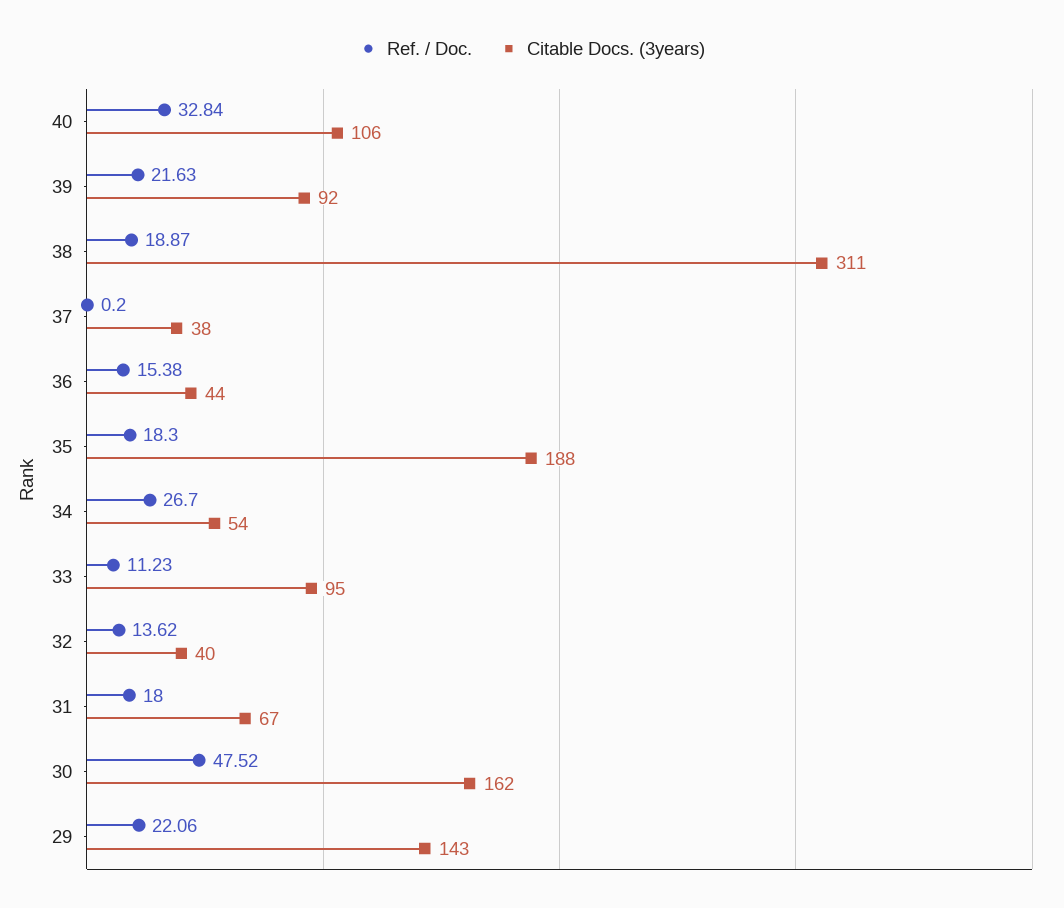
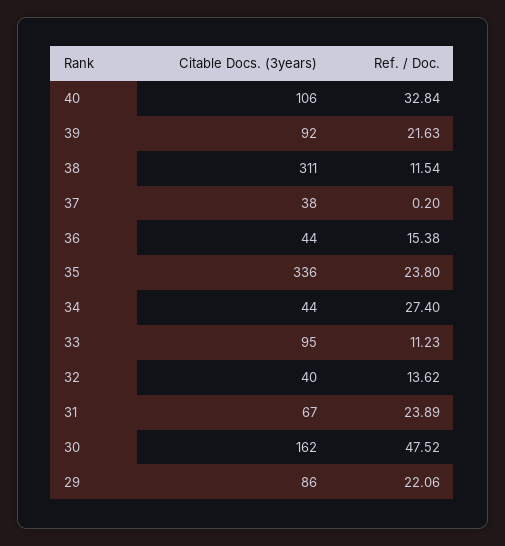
  {
    "Ref. / Doc.": {
      "40": 32.84,
      "39": 21.63,
-     "38": 18.87,
+     "38": 11.54,
      "37": 0.2,
      "36": 15.38,
-     "35": 18.3,
+     "35": 23.8,
-     "34": 26.7,
+     "34": 27.4,
      "33": 11.23,
      "32": 13.62,
-     "31": 18,
+     "31": 23.89,
      "30": 47.52,
      "29": 22.06
    },
    "Citable Docs. (3years)": {
      "40": 106,
      "39": 92,
      "38": 311,
      "37": 38,
      "36": 44,
-     "35": 188,
+     "35": 336,
-     "34": 54,
+     "34": 44,
      "33": 95,
      "32": 40,
      "31": 67,
      "30": 162,
-     "29": 143
+     "29": 86
    }
  }

